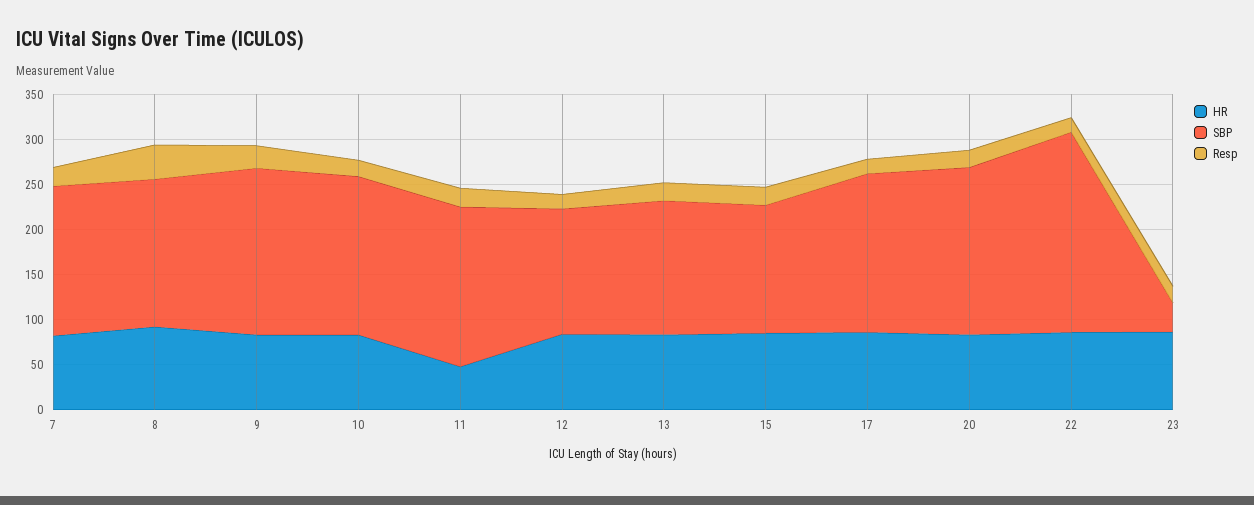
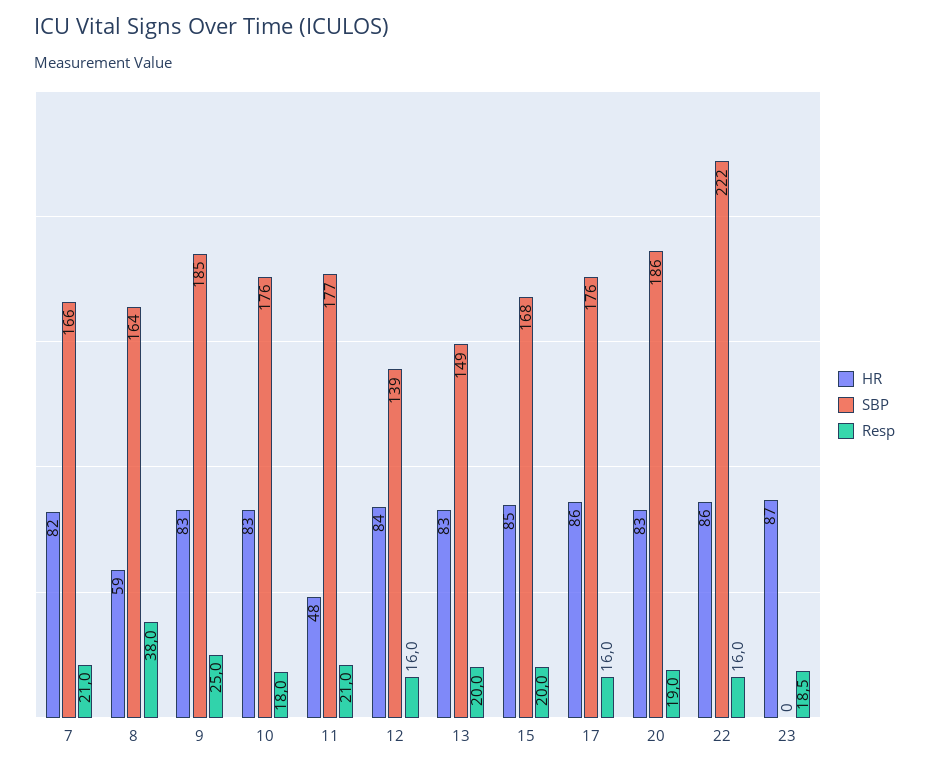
  {
    "HR": {
      "7": 82,
-     "8": 90,
+     "8": 59,
      "9": 83,
      "10": 83,
      "11": 48,
      "12": 84,
      "13": 83,
      "15": 85,
      "17": 86,
      "20": 83,
      "22": 86,
      "23": 87
    },
    "SBP": {
      "7": 166,
      "8": 164,
      "9": 185,
      "10": 176,
      "11": 177,
      "12": 139,
      "13": 149,
-     "15": 140,
+     "15": 168,
      "17": 176,
      "20": 186,
      "22": 222,
-     "23": 30
+     "23": 0
    },
    "Resp": {
      "7": 21,
      "8": 38,
      "9": 25,
      "10": 18,
      "11": 21,
      "12": 16,
      "13": 20,
      "15": 20,
      "17": 16,
      "20": 19,
      "22": 16,
      "23": 18.5
    }
  }

